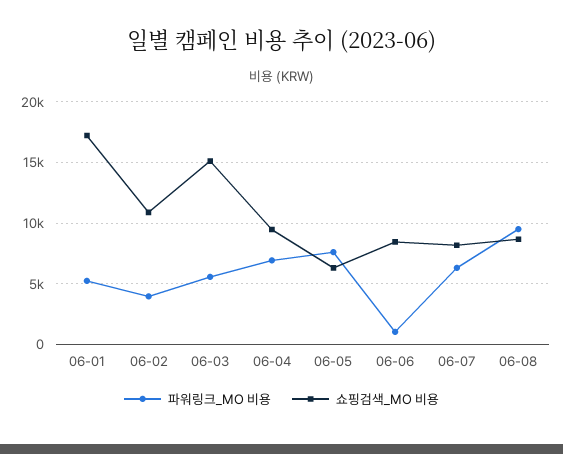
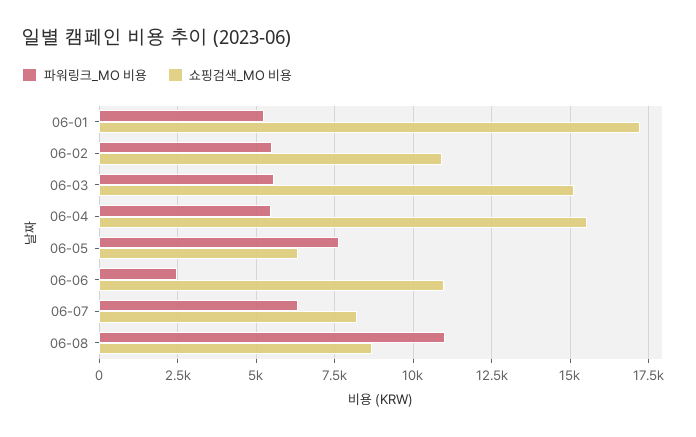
  {
    "파워링크_MO 비용": {
      "06-01": 5250,
-     "06-02": 4000,
+     "06-02": 5500,
      "06-03": 5500,
-     "06-04": 7000,
+     "06-04": 5500,
      "06-05": 7750,
-     "06-06": 1000,
+     "06-06": 2500,
      "06-07": 6250,
-     "06-08": 9500
+     "06-08": 11000
    },
    "쇼핑검색_MO 비용": {
      "06-01": 17250,
      "06-02": 11000,
      "06-03": 15250,
-     "06-04": 9500,
+     "06-04": 15500,
      "06-05": 6250,
-     "06-06": 8500,
+     "06-06": 11000,
      "06-07": 8250,
      "06-08": 8750
    }
  }

